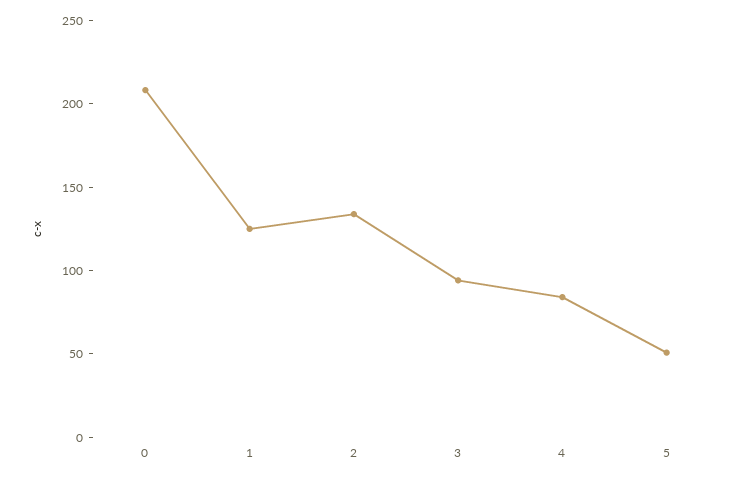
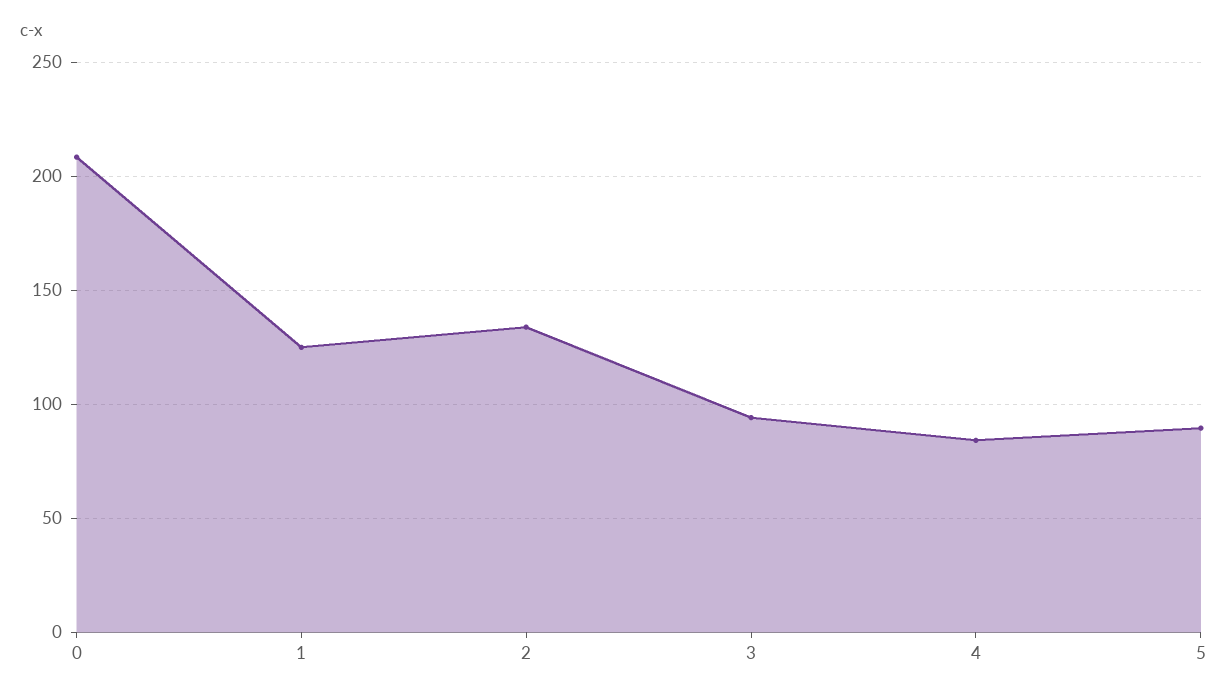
  {
    "0": 210,
    "1": 125,
    "2": 135,
    "3": 95,
    "4": 85,
-   "5": 50
+   "5": 90
  }

